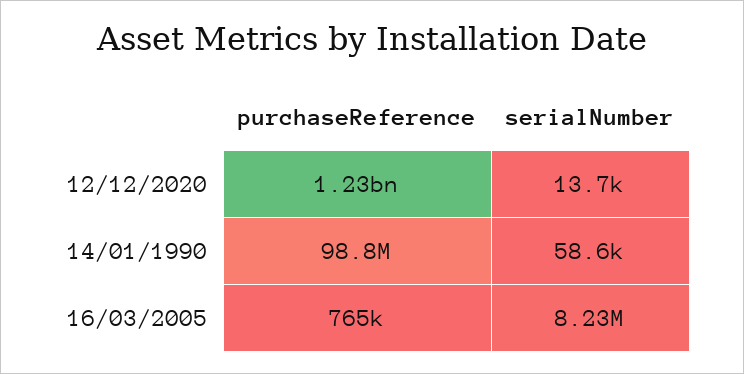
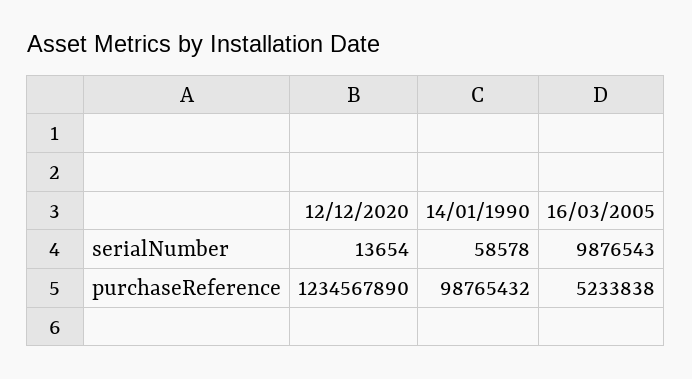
  {
    "purchaseReference": {
      "12/12/2020": 1234567890,
      "14/01/1990": 98765432,
-     "16/03/2005": 765000
+     "16/03/2005": 5233838
    },
    "serialNumber": {
      "12/12/2020": 13654,
      "14/01/1990": 58578,
-     "16/03/2005": 8230000
+     "16/03/2005": 9876543
    }
  }

